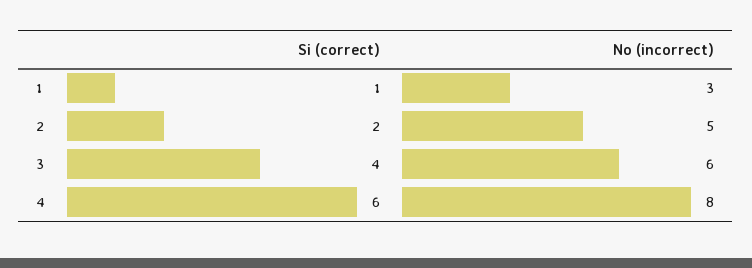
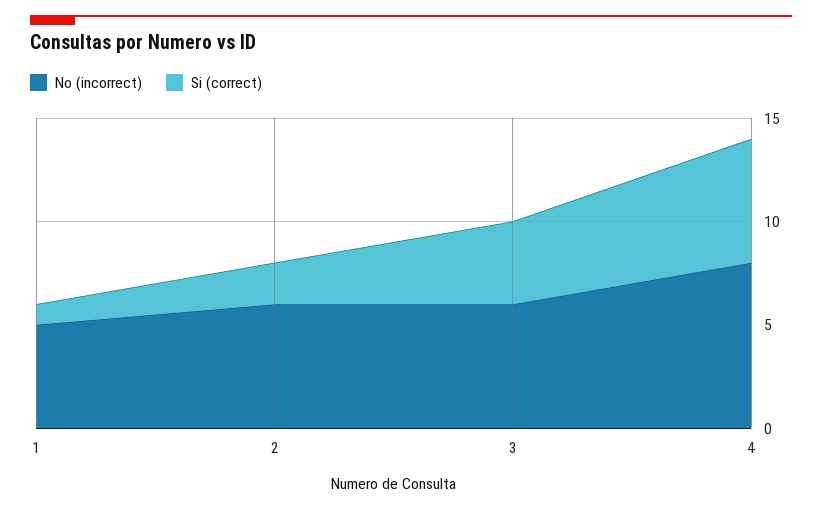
  {
    "Si (correct)": {
      "1": 1,
      "2": 2,
      "3": 4,
      "4": 6
    },
    "No (incorrect)": {
-     "1": 3,
+     "1": 5,
-     "2": 5,
+     "2": 6,
      "3": 6,
      "4": 8
    }
  }

